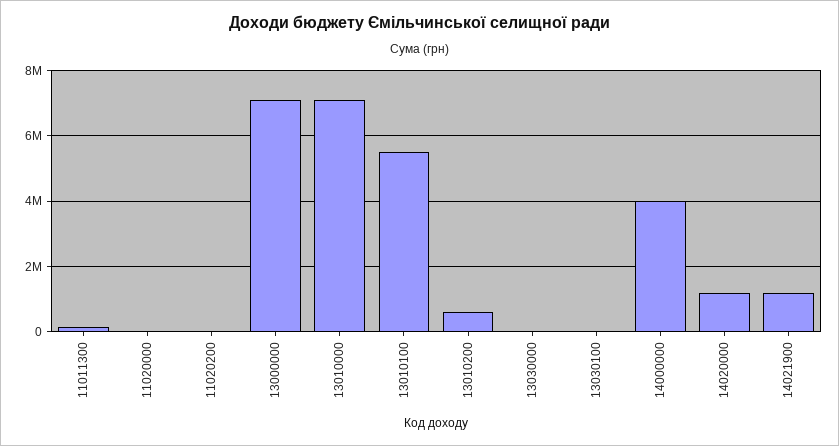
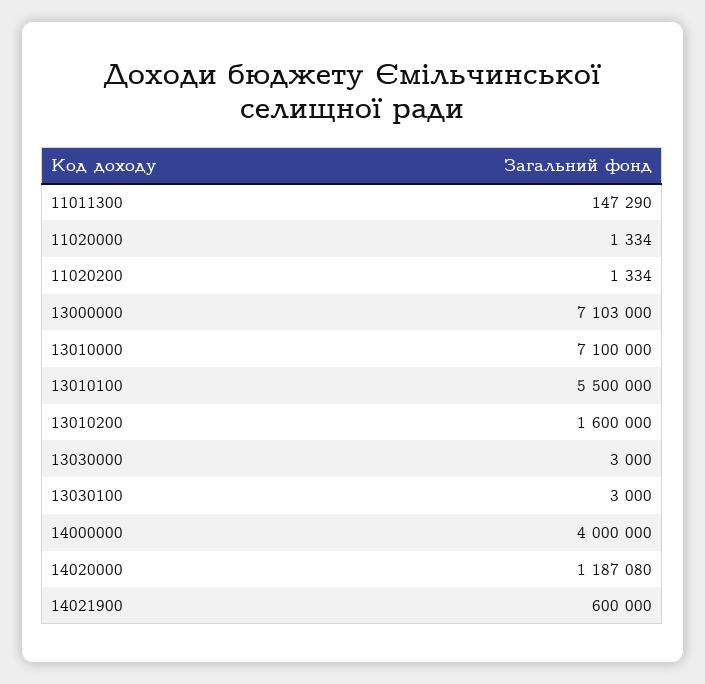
  {
    "11011300": 147290,
    "11020000": 1334,
    "11020200": 1334,
    "13000000": 7103000,
    "13010000": 7100000,
    "13010100": 5500000,
-   "13010200": 600000,
+   "13010200": 1600000,
    "13030000": 3000,
    "13030100": 3000,
    "14000000": 4000000,
    "14020000": 1187080,
-   "14021900": 1200000
+   "14021900": 600000
  }

